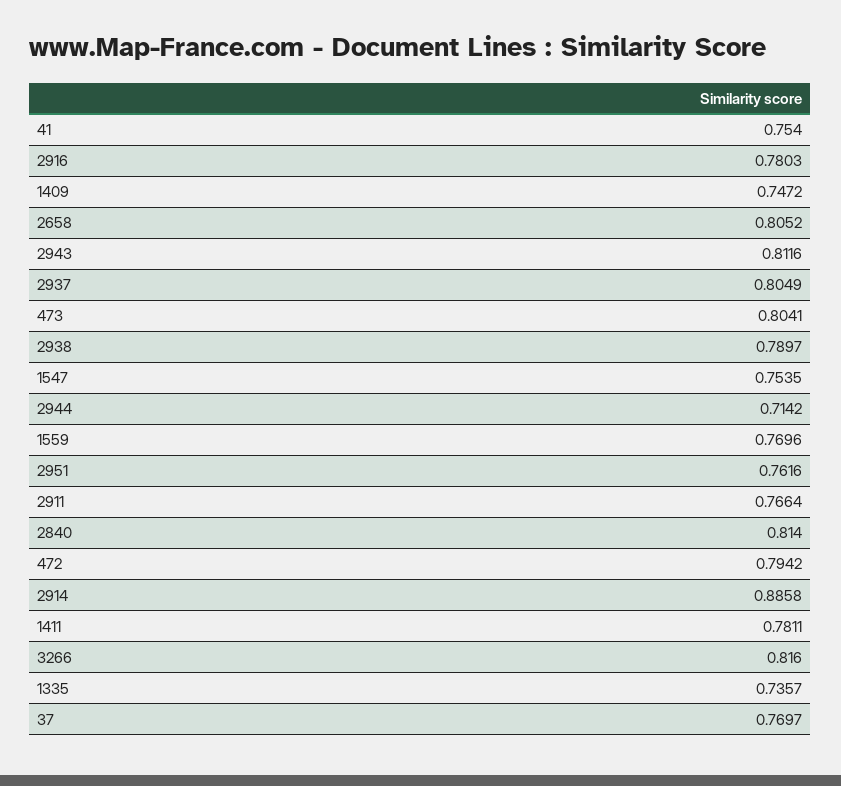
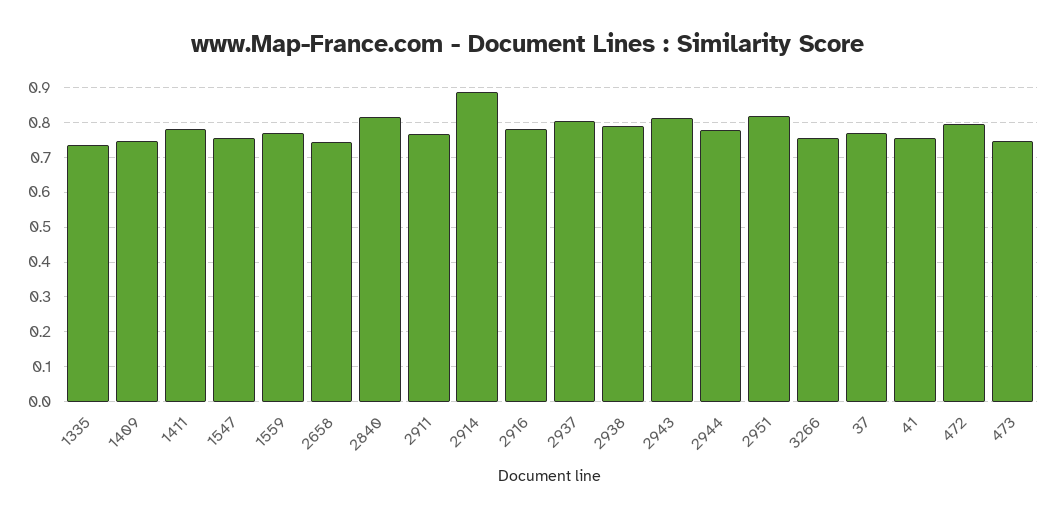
  {
    "41": 0.754,
    "2916": 0.7803,
    "1409": 0.7472,
-   "2658": 0.8052,
+   "2658": 0.74,
    "2943": 0.8116,
    "2937": 0.8049,
-   "473": 0.8041,
+   "473": 0.74,
    "2938": 0.7897,
    "1547": 0.7535,
-   "2944": 0.7142,
+   "2944": 0.78,
    "1559": 0.7696,
-   "2951": 0.7616,
+   "2951": 0.82,
    "2911": 0.7664,
    "2840": 0.814,
    "472": 0.7942,
    "2914": 0.8858,
    "1411": 0.7811,
-   "3266": 0.816,
+   "3266": 0.76,
    "1335": 0.7357,
    "37": 0.7697
  }

